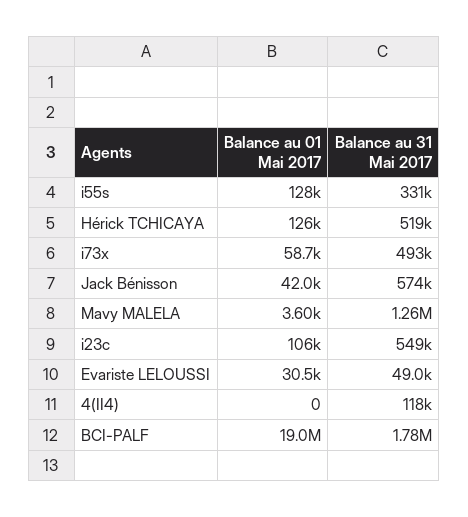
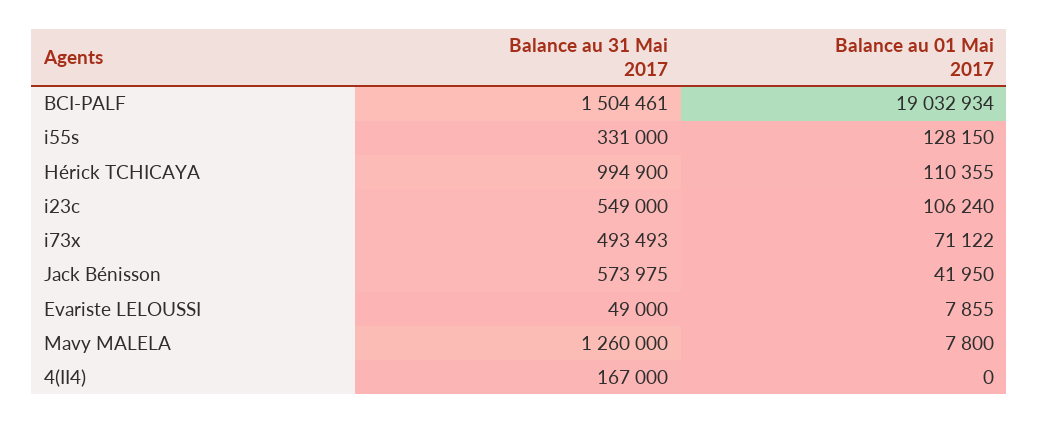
  {
    "Balance au 01 Mai 2017": {
      "i55s": 128150,
-     "Hérick TCHICAYA": 126000,
+     "Hérick TCHICAYA": 110355,
-     "i73x": 58700,
+     "i73x": 71122,
      "Jack Bénisson": 41950,
-     "Mavy MALELA": 3600,
+     "Mavy MALELA": 7800,
      "i23c": 106240,
-     "Evariste LELOUSSI": 30500,
+     "Evariste LELOUSSI": 7855,
      "4(II4)": 0,
      "BCI-PALF": 19032934
    },
    "Balance au 31 Mai 2017": {
      "i55s": 331000,
-     "Hérick TCHICAYA": 519000,
+     "Hérick TCHICAYA": 994900,
      "i73x": 493493,
      "Jack Bénisson": 573975,
      "Mavy MALELA": 1260000,
      "i23c": 549000,
      "Evariste LELOUSSI": 49000,
-     "4(II4)": 118000,
+     "4(II4)": 167000,
-     "BCI-PALF": 1780000
+     "BCI-PALF": 1504461
    }
  }

